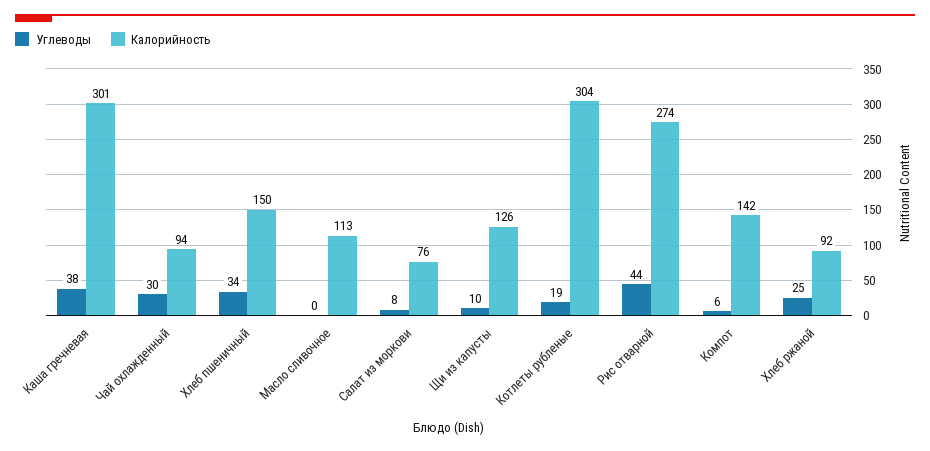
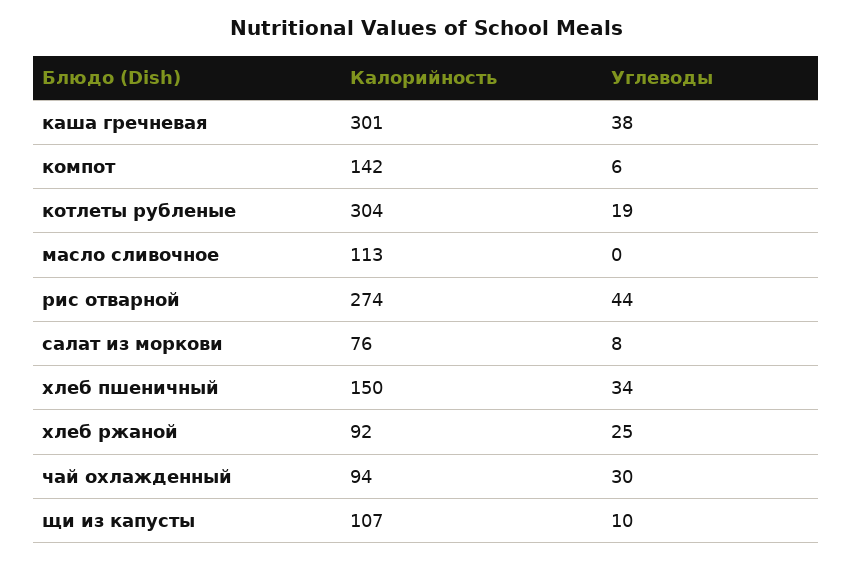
  {
    "Углеводы": {
      "Каша гречневая": 38,
      "Чай охлажденный": 30,
      "Хлеб пшеничный": 34,
      "Масло сливочное": 0,
      "Салат из моркови": 8,
      "Щи из капусты": 10,
      "Котлеты рубленые": 19,
      "Рис отварной": 44,
      "Компот": 6,
      "Хлеб ржаной": 25
    },
    "Калорийность": {
      "Каша гречневая": 301,
      "Чай охлажденный": 94,
      "Хлеб пшеничный": 150,
      "Масло сливочное": 113,
      "Салат из моркови": 76,
-     "Щи из капусты": 126,
+     "Щи из капусты": 107,
      "Котлеты рубленые": 304,
      "Рис отварной": 274,
      "Компот": 142,
      "Хлеб ржаной": 92
    }
  }

